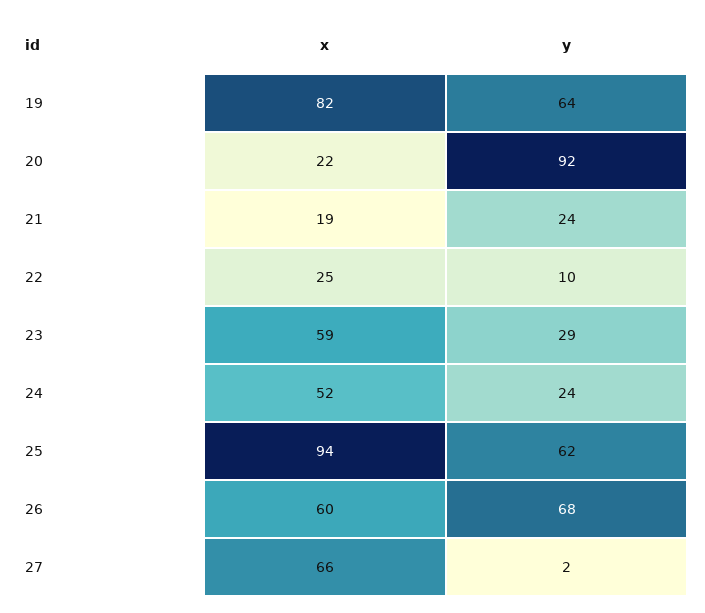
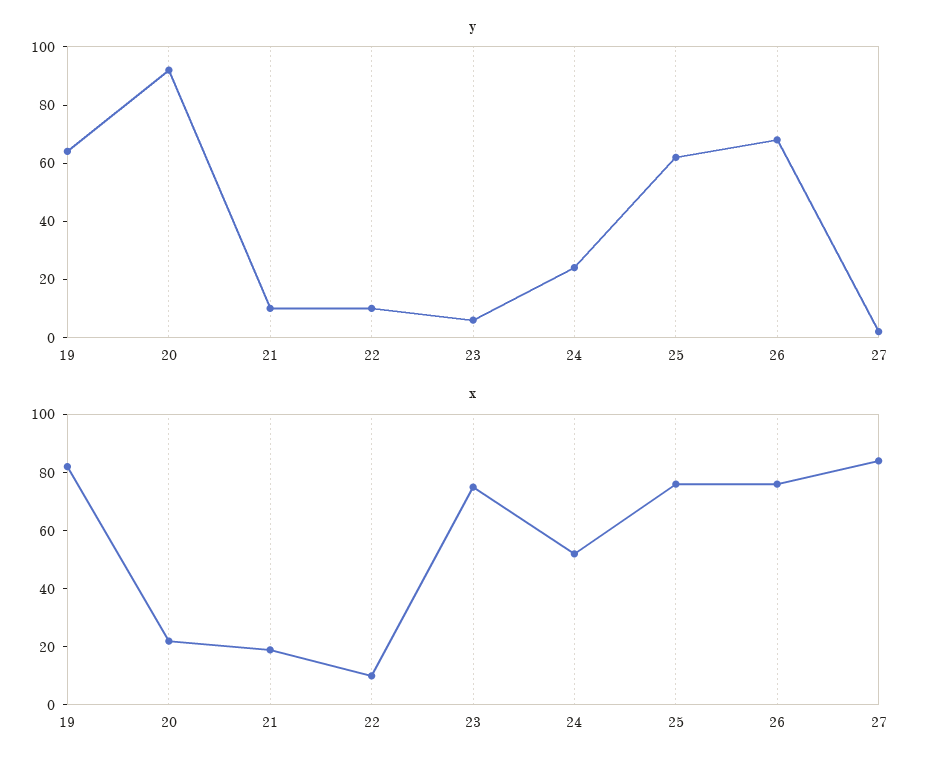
  {
    "x": {
      "19": 82,
      "20": 22,
      "21": 19,
-     "22": 25,
+     "22": 10,
-     "23": 59,
+     "23": 75,
      "24": 52,
-     "25": 94,
+     "25": 75,
-     "26": 60,
+     "26": 75,
-     "27": 66
+     "27": 85
    },
    "y": {
      "19": 64,
      "20": 92,
-     "21": 24,
+     "21": 10,
      "22": 10,
-     "23": 29,
+     "23": 5,
      "24": 24,
      "25": 62,
      "26": 68,
      "27": 2
    }
  }

